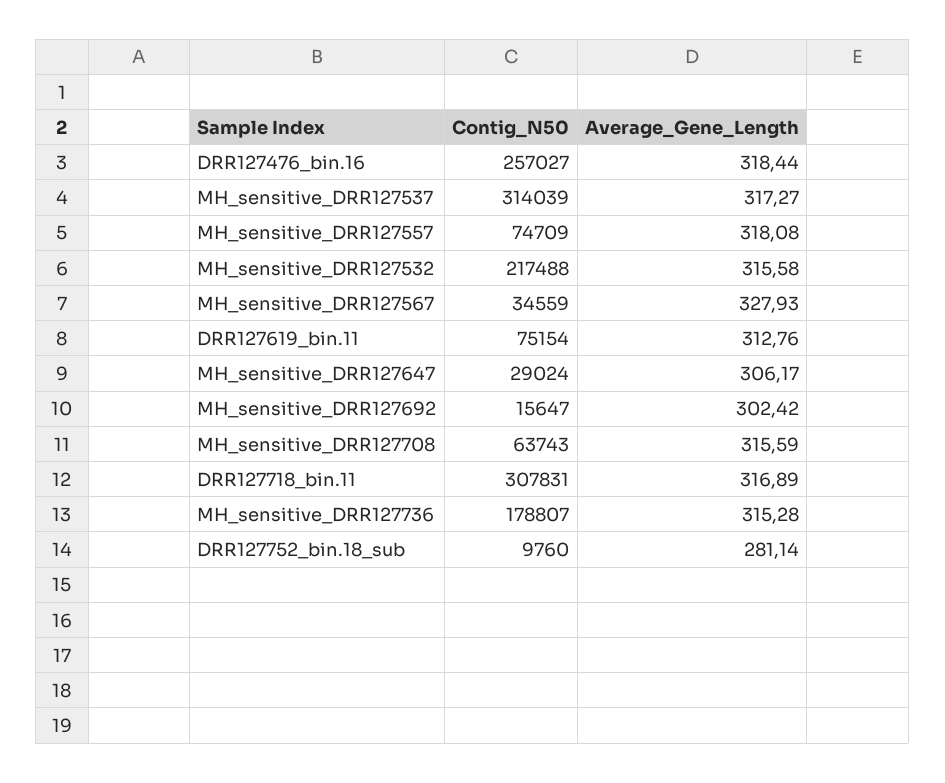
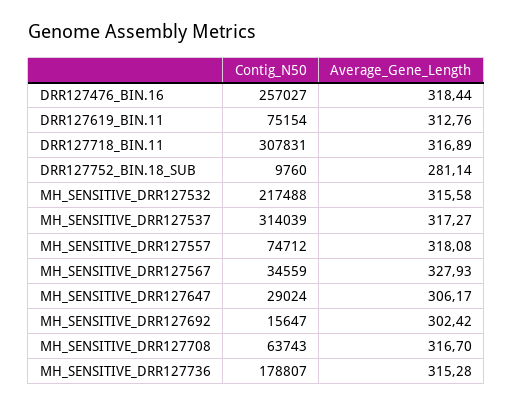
  {
    "Contig_N50": {
      "DRR127476_bin.16": 257027,
      "MH_sensitive_DRR127537": 314039,
-     "MH_sensitive_DRR127557": 74709,
+     "MH_sensitive_DRR127557": 74712,
      "MH_sensitive_DRR127532": 217488,
      "MH_sensitive_DRR127567": 34559,
      "DRR127619_bin.11": 75154,
      "MH_sensitive_DRR127647": 29024,
      "MH_sensitive_DRR127692": 15647,
      "MH_sensitive_DRR127708": 63743,
      "DRR127718_bin.11": 307831,
      "MH_sensitive_DRR127736": 178807,
      "DRR127752_bin.18_sub": 9760
    },
    "Average_Gene_Length": {
      "DRR127476_bin.16": 318.44,
      "MH_sensitive_DRR127537": 317.27,
      "MH_sensitive_DRR127557": 318.08,
      "MH_sensitive_DRR127532": 315.58,
      "MH_sensitive_DRR127567": 327.93,
      "DRR127619_bin.11": 312.76,
      "MH_sensitive_DRR127647": 306.17,
      "MH_sensitive_DRR127692": 302.42,
-     "MH_sensitive_DRR127708": 315.59,
+     "MH_sensitive_DRR127708": 316.7,
      "DRR127718_bin.11": 316.89,
      "MH_sensitive_DRR127736": 315.28,
      "DRR127752_bin.18_sub": 281.14
    }
  }

